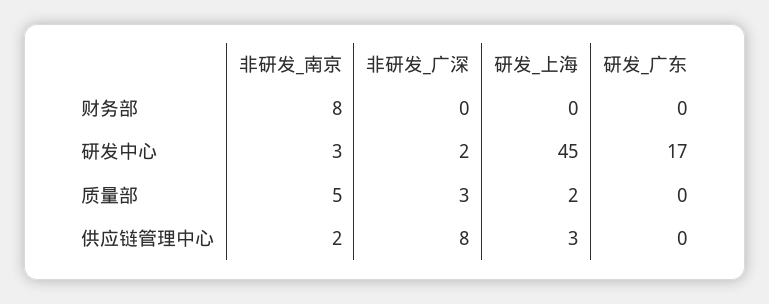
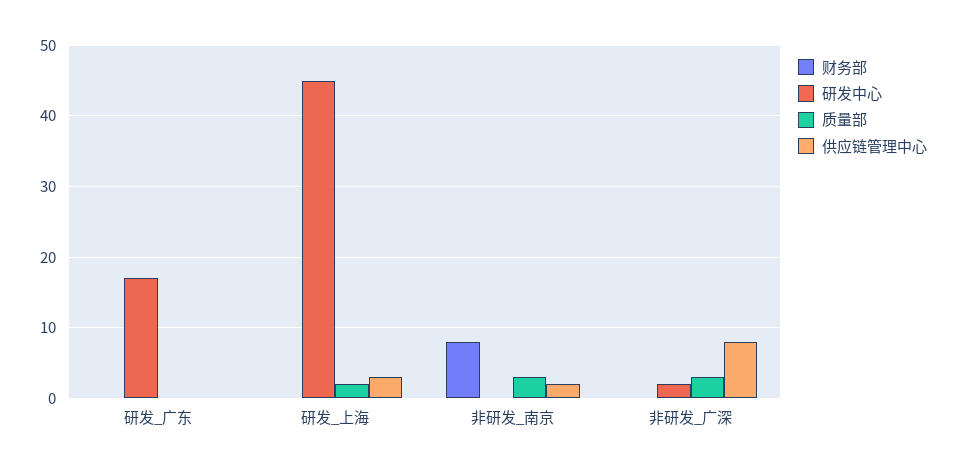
  {
    "财务部": {
      "非研发_南京": 8,
      "非研发_广深": 0,
      "研发_上海": 0,
      "研发_广东": 0
    },
    "研发中心": {
-     "非研发_南京": 3,
+     "非研发_南京": 0,
      "非研发_广深": 2,
      "研发_上海": 45,
      "研发_广东": 17
    },
    "质量部": {
-     "非研发_南京": 5,
+     "非研发_南京": 3,
      "非研发_广深": 3,
      "研发_上海": 2,
      "研发_广东": 0
    },
    "供应链管理中心": {
      "非研发_南京": 2,
      "非研发_广深": 8,
      "研发_上海": 3,
      "研发_广东": 0
    }
  }

